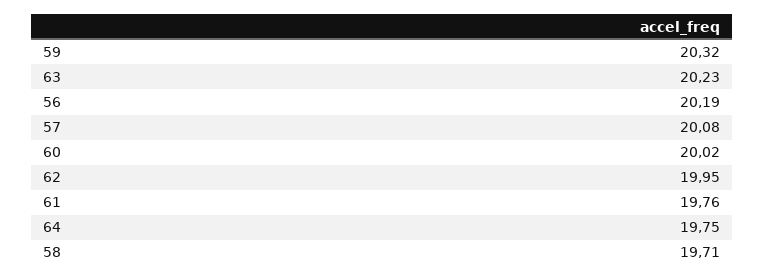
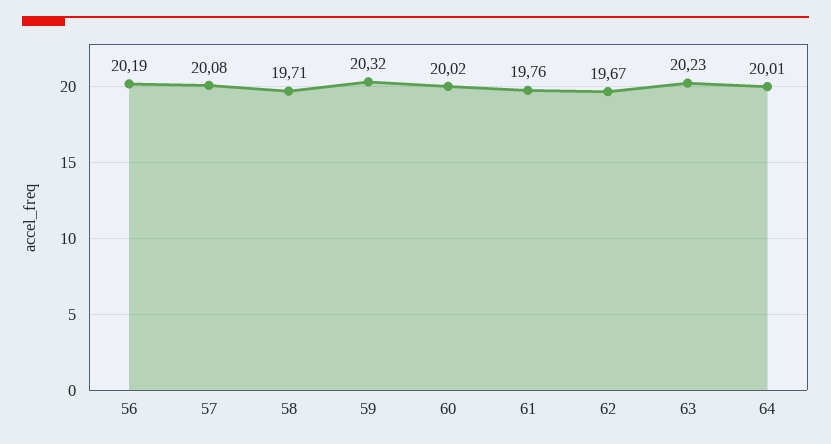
  {
    "59": 20.32,
    "63": 20.23,
    "56": 20.19,
    "57": 20.08,
    "60": 20.02,
-   "62": 19.95,
+   "62": 19.67,
    "61": 19.76,
-   "64": 19.75,
+   "64": 20.01,
    "58": 19.71
  }

